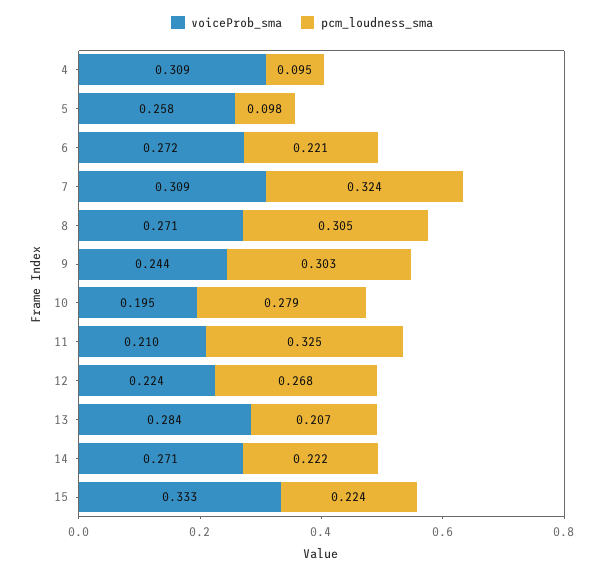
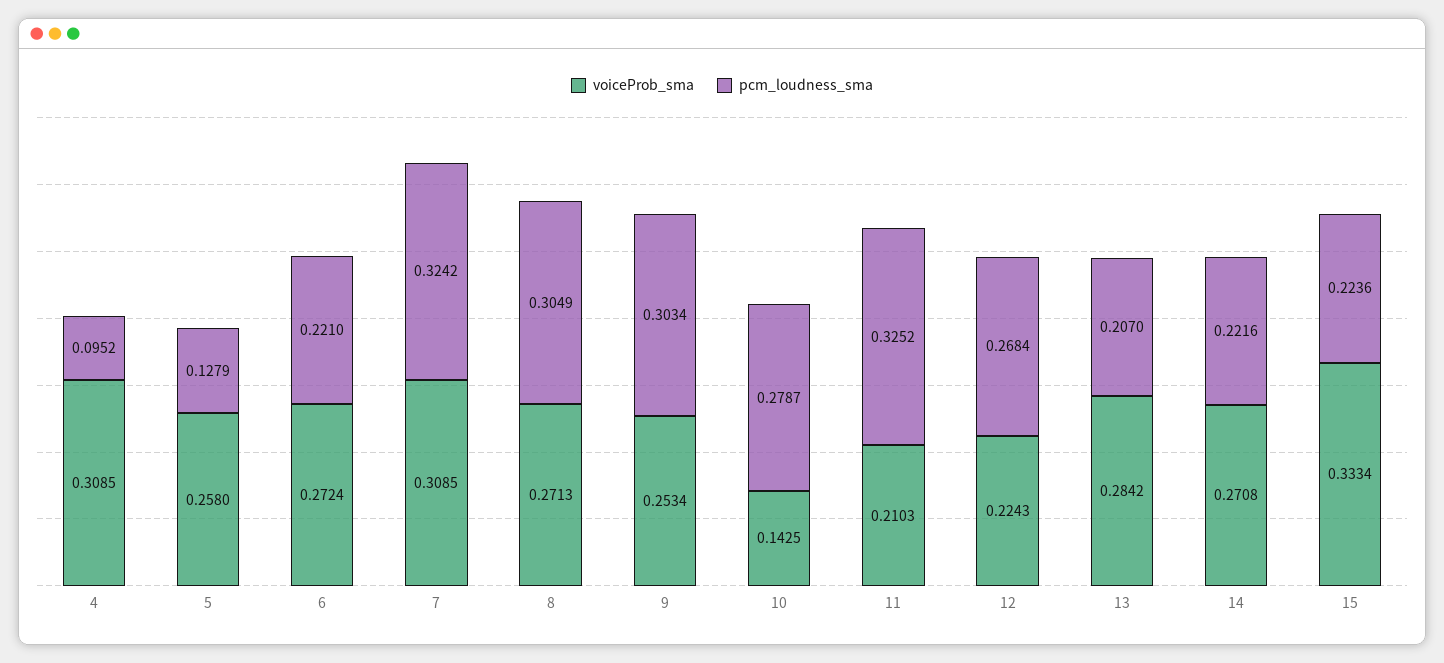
  {
    "voiceProb_sma": {
      "4": 0.3085,
      "5": 0.258,
      "6": 0.2724,
      "7": 0.3085,
      "8": 0.2713,
-     "9": 0.244,
+     "9": 0.2534,
-     "10": 0.195,
+     "10": 0.1425,
      "11": 0.2103,
      "12": 0.2243,
      "13": 0.2842,
      "14": 0.2708,
      "15": 0.3334
    },
    "pcm_loudness_sma": {
      "4": 0.0952,
-     "5": 0.098,
+     "5": 0.1279,
      "6": 0.221,
      "7": 0.3242,
      "8": 0.3049,
      "9": 0.3034,
      "10": 0.2787,
      "11": 0.3252,
      "12": 0.2684,
      "13": 0.207,
      "14": 0.2216,
      "15": 0.2236
    }
  }

